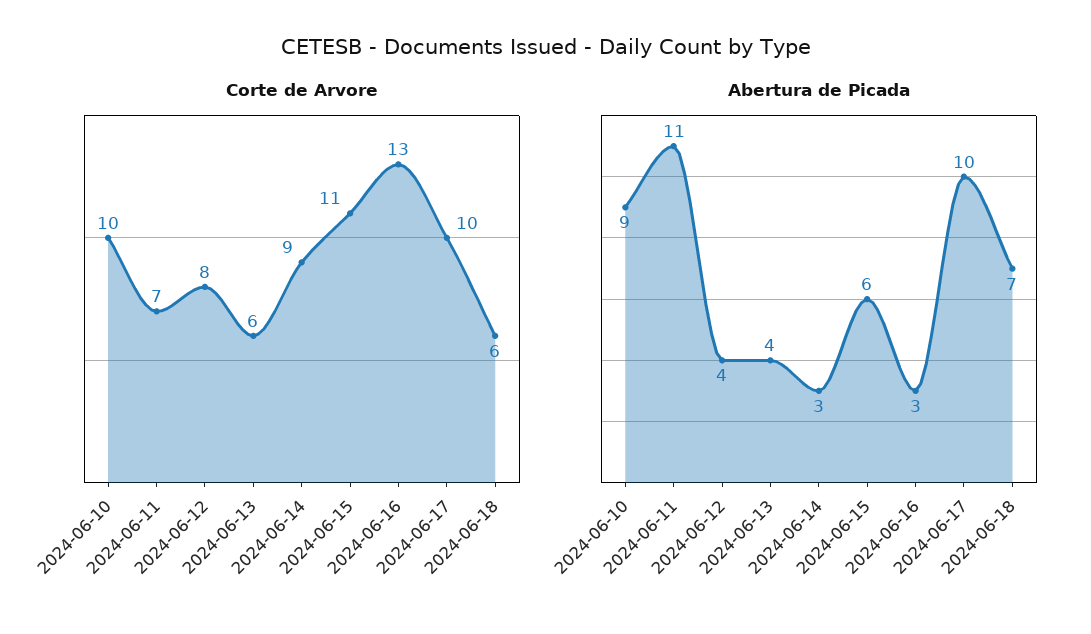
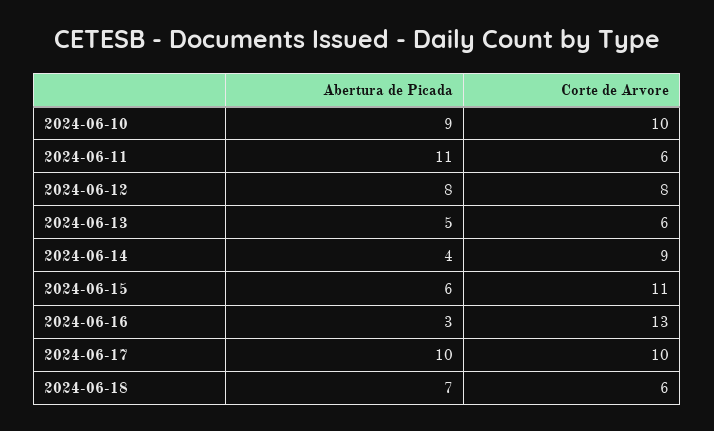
  {
    "Corte de Arvore": {
      "2024-06-10": 10,
-     "2024-06-11": 7,
+     "2024-06-11": 6,
      "2024-06-12": 8,
      "2024-06-13": 6,
      "2024-06-14": 9,
      "2024-06-15": 11,
      "2024-06-16": 13,
      "2024-06-17": 10,
      "2024-06-18": 6
    },
    "Abertura de Picada": {
      "2024-06-10": 9,
      "2024-06-11": 11,
-     "2024-06-12": 4,
+     "2024-06-12": 8,
-     "2024-06-13": 4,
+     "2024-06-13": 5,
-     "2024-06-14": 3,
+     "2024-06-14": 4,
      "2024-06-15": 6,
      "2024-06-16": 3,
      "2024-06-17": 10,
      "2024-06-18": 7
    }
  }

